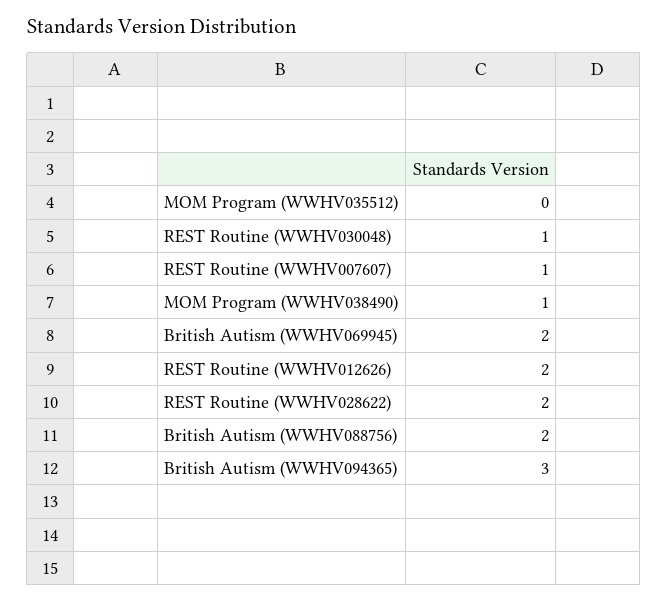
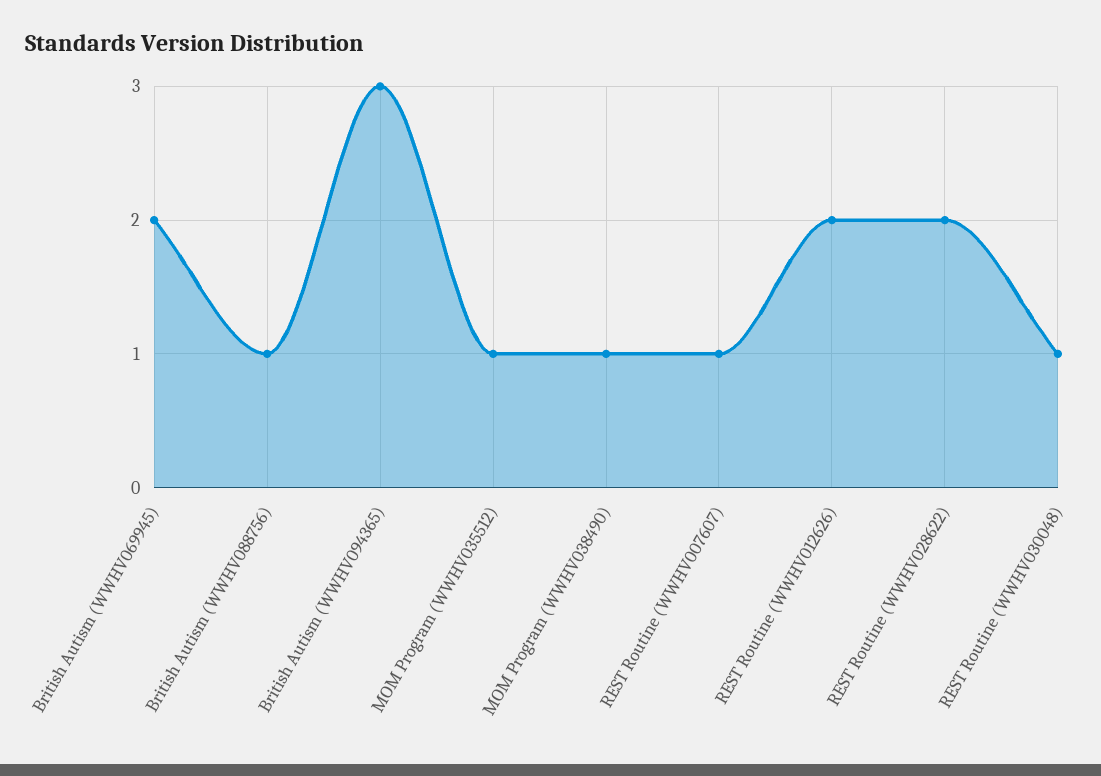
  {
-   "MOM Program (WWHV035512)": 0,
+   "MOM Program (WWHV035512)": 1,
    "REST Routine (WWHV030048)": 1,
    "REST Routine (WWHV007607)": 1,
    "MOM Program (WWHV038490)": 1,
    "British Autism (WWHV069945)": 2,
    "REST Routine (WWHV012626)": 2,
    "REST Routine (WWHV028622)": 2,
-   "British Autism (WWHV088756)": 2,
+   "British Autism (WWHV088756)": 1,
    "British Autism (WWHV094365)": 3
  }

